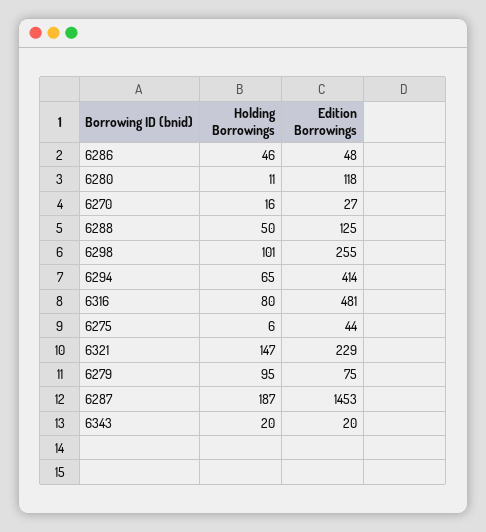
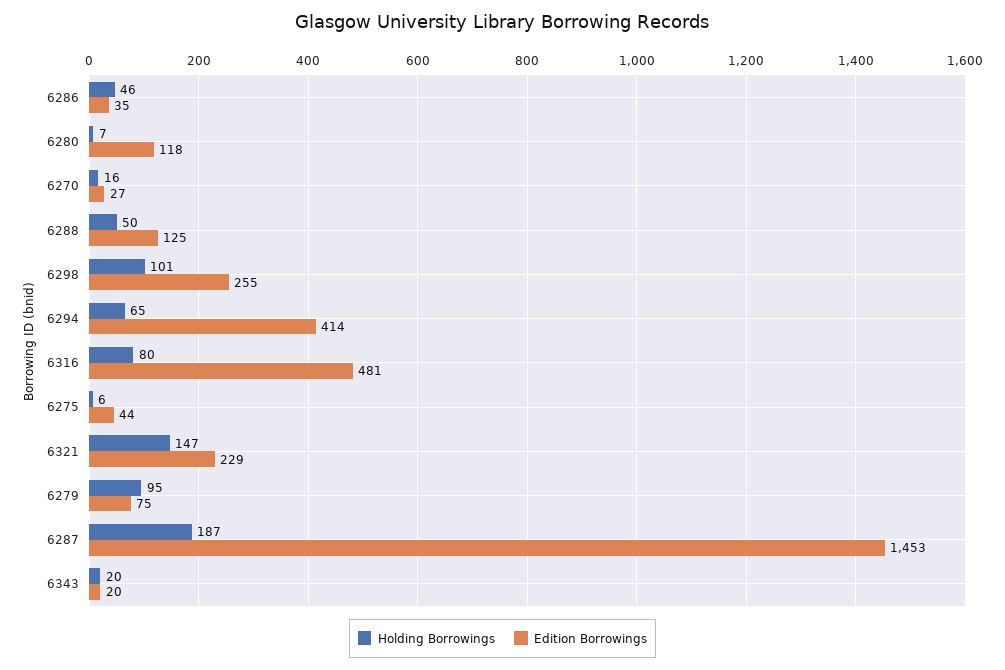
  {
    "Holding Borrowings": {
      "6286": 46,
-     "6280": 11,
+     "6280": 7,
      "6270": 16,
      "6288": 50,
      "6298": 101,
      "6294": 65,
      "6316": 80,
      "6275": 6,
      "6321": 147,
      "6279": 95,
      "6287": 187,
      "6343": 20
    },
    "Edition Borrowings": {
-     "6286": 48,
+     "6286": 35,
      "6280": 118,
      "6270": 27,
      "6288": 125,
      "6298": 255,
      "6294": 414,
      "6316": 481,
      "6275": 44,
      "6321": 229,
      "6279": 75,
      "6287": 1453,
      "6343": 20
    }
  }

